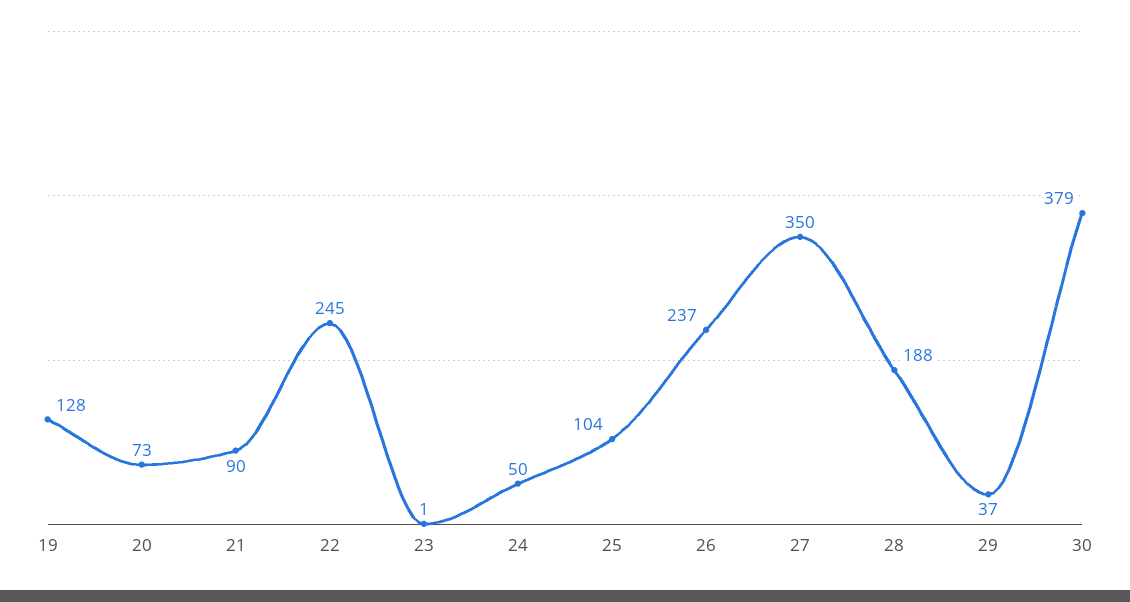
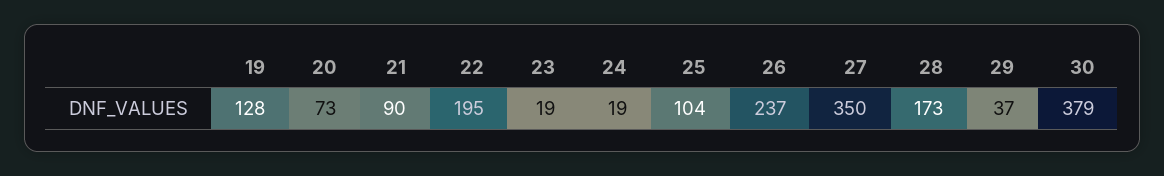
  {
    "19": 128,
    "20": 73,
    "21": 90,
-   "22": 245,
+   "22": 195,
-   "23": 1,
+   "23": 19,
-   "24": 50,
+   "24": 19,
    "25": 104,
    "26": 237,
    "27": 350,
-   "28": 188,
+   "28": 173,
    "29": 37,
    "30": 379
  }

